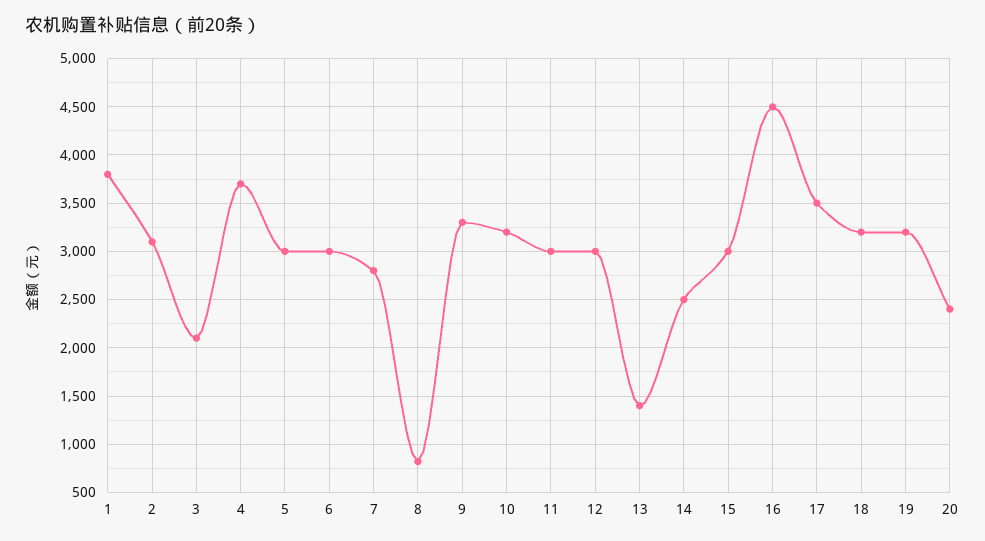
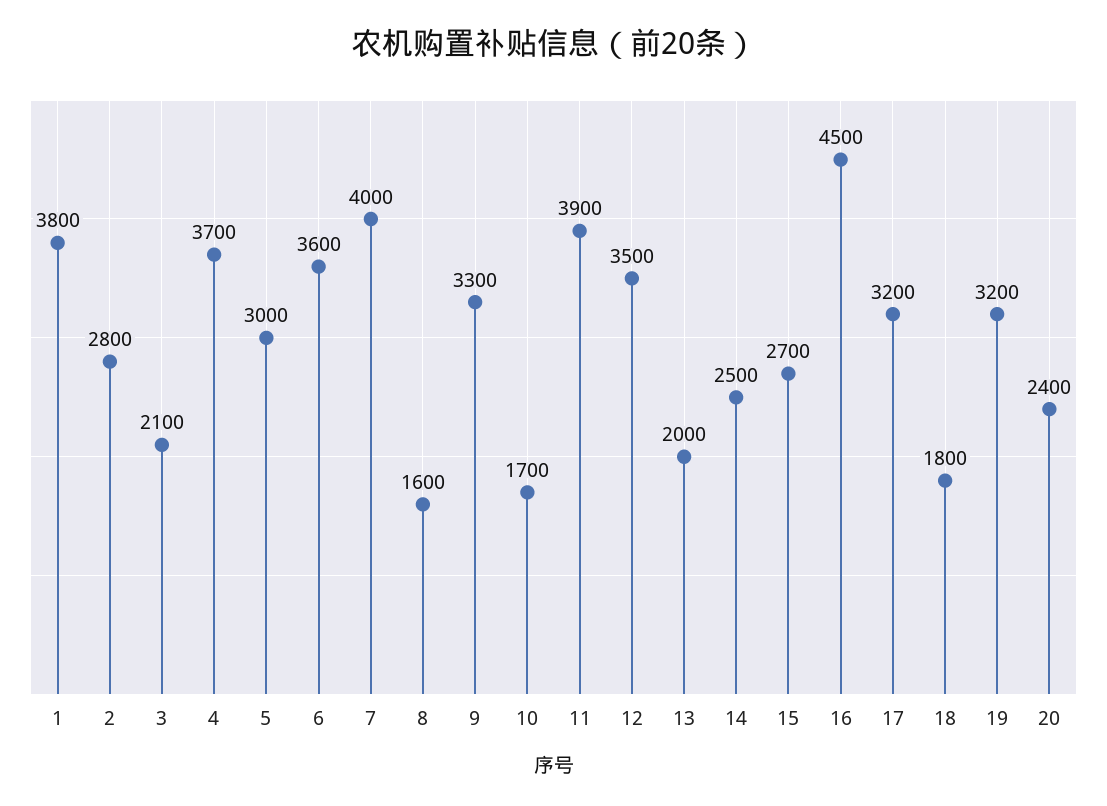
  {
    "1": 3800,
-   "2": 3100,
+   "2": 2800,
    "3": 2100,
    "4": 3700,
    "5": 3000,
-   "6": 3000,
+   "6": 3600,
-   "7": 2800,
+   "7": 4000,
-   "8": 800,
+   "8": 1600,
    "9": 3300,
-   "10": 3200,
+   "10": 1700,
-   "11": 3000,
+   "11": 3900,
-   "12": 3000,
+   "12": 3500,
-   "13": 1400,
+   "13": 2000,
    "14": 2500,
-   "15": 3000,
+   "15": 2700,
    "16": 4500,
-   "17": 3500,
+   "17": 3200,
-   "18": 3200,
+   "18": 1800,
    "19": 3200,
    "20": 2400
  }

